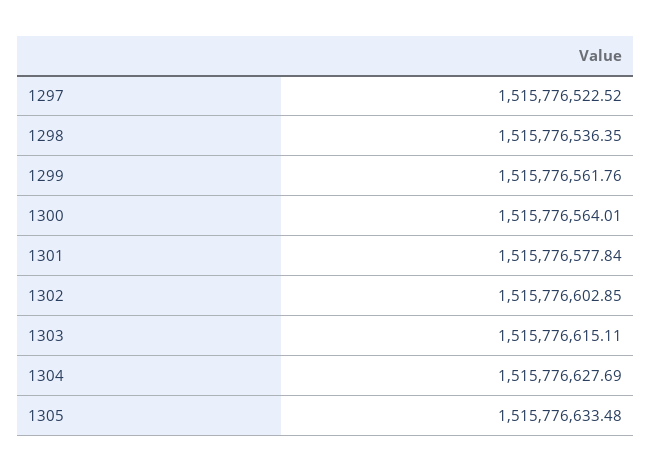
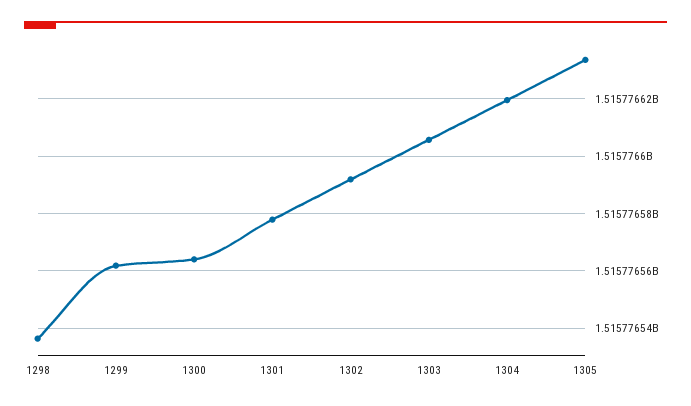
  {
-   "1297": 1515776522.52,
    "1298": 1515776536.35,
    "1299": 1515776561.76,
    "1300": 1515776564.01,
    "1301": 1515776577.84,
-   "1302": 1515776602.85,
+   "1302": 1515776592.5,
-   "1303": 1515776615.11,
+   "1303": 1515776605,
-   "1304": 1515776627.69,
+   "1304": 1515776620,
    "1305": 1515776633.48
  }

